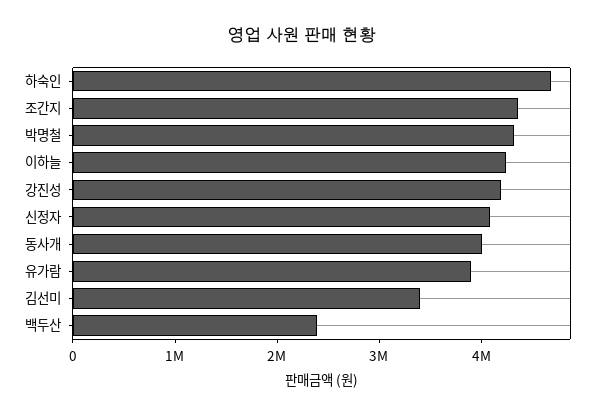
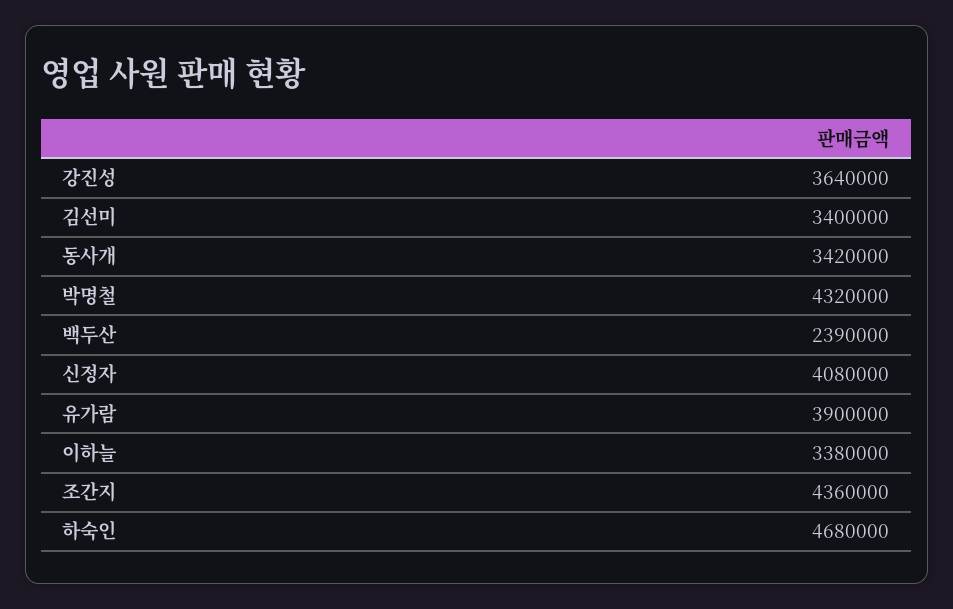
  {
    "하숙인": 4680000,
    "조간지": 4360000,
    "박명철": 4320000,
-   "이하늘": 4200000,
+   "이하늘": 3380000,
-   "강진성": 4200000,
+   "강진성": 3640000,
    "신정자": 4080000,
-   "동사개": 4000000,
+   "동사개": 3420000,
    "유가람": 3900000,
    "김선미": 3400000,
    "백두산": 2390000
  }

